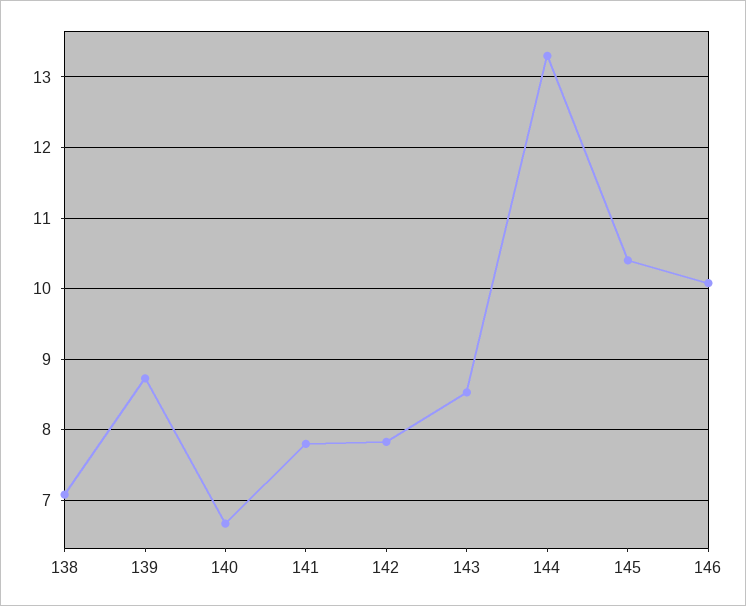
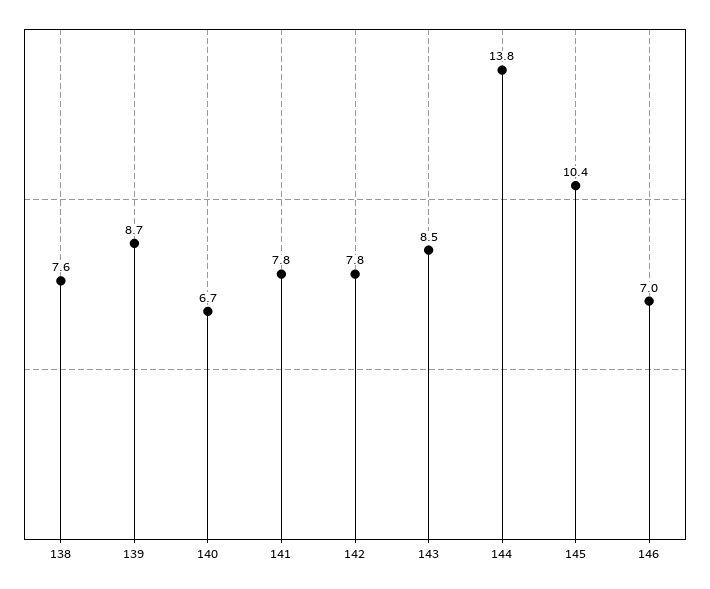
  {
-   "138": 7.1,
+   "138": 7.6,
    "139": 8.7,
    "140": 6.7,
    "141": 7.8,
    "142": 7.8,
    "143": 8.5,
-   "144": 13.3,
+   "144": 13.8,
    "145": 10.4,
-   "146": 10.1
+   "146": 7
  }

